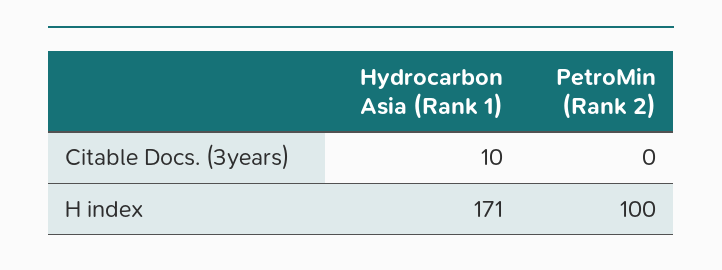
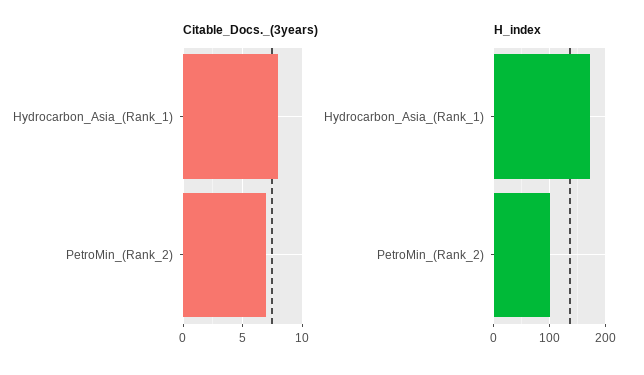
  {
    "Citable Docs. (3years)": {
-     "Hydrocarbon Asia (Rank 1)": 10,
+     "Hydrocarbon Asia (Rank 1)": 8,
-     "PetroMin (Rank 2)": 0
+     "PetroMin (Rank 2)": 7
    },
    "H index": {
      "Hydrocarbon Asia (Rank 1)": 171,
      "PetroMin (Rank 2)": 100
    }
  }

